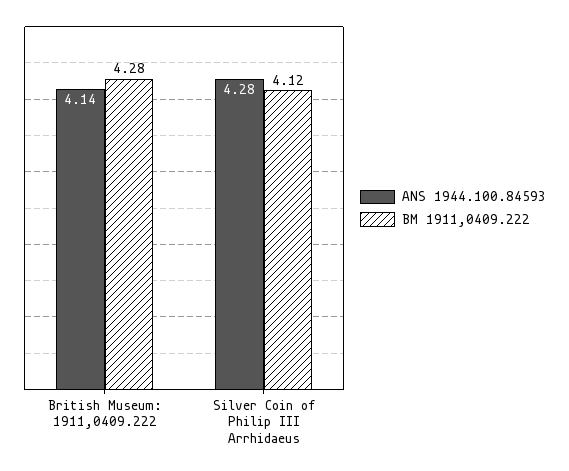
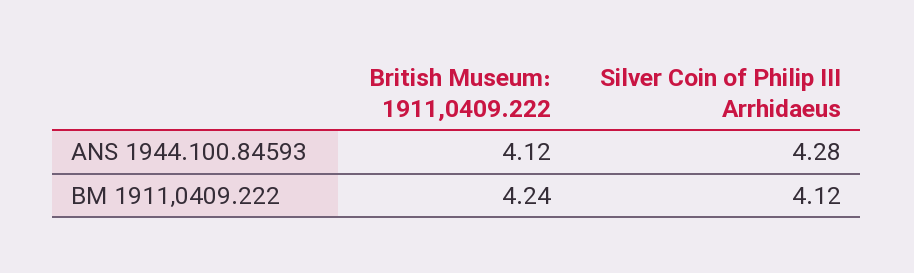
  {
    "ANS 1944.100.84593": {
-     "British Museum: 1911,0409.222": 4.14,
+     "British Museum: 1911,0409.222": 4.12,
      "Silver Coin of Philip III Arrhidaeus": 4.28
    },
    "BM 1911,0409.222": {
-     "British Museum: 1911,0409.222": 4.28,
+     "British Museum: 1911,0409.222": 4.24,
      "Silver Coin of Philip III Arrhidaeus": 4.12
    }
  }

